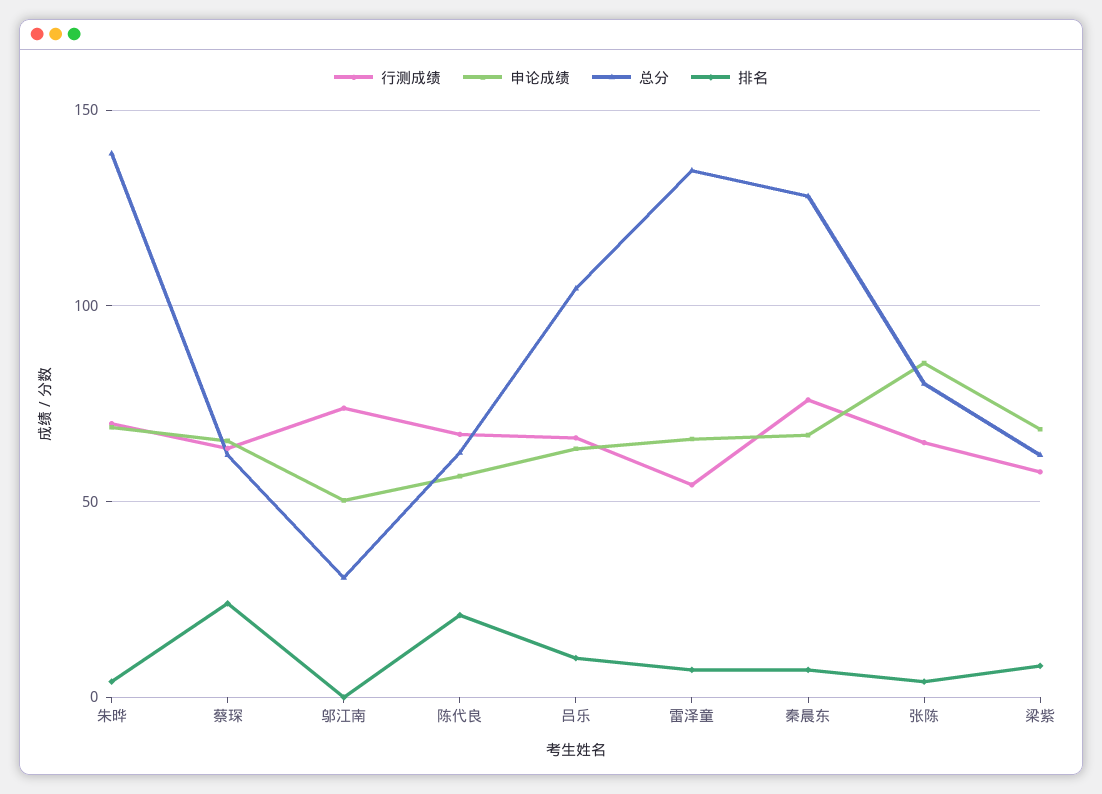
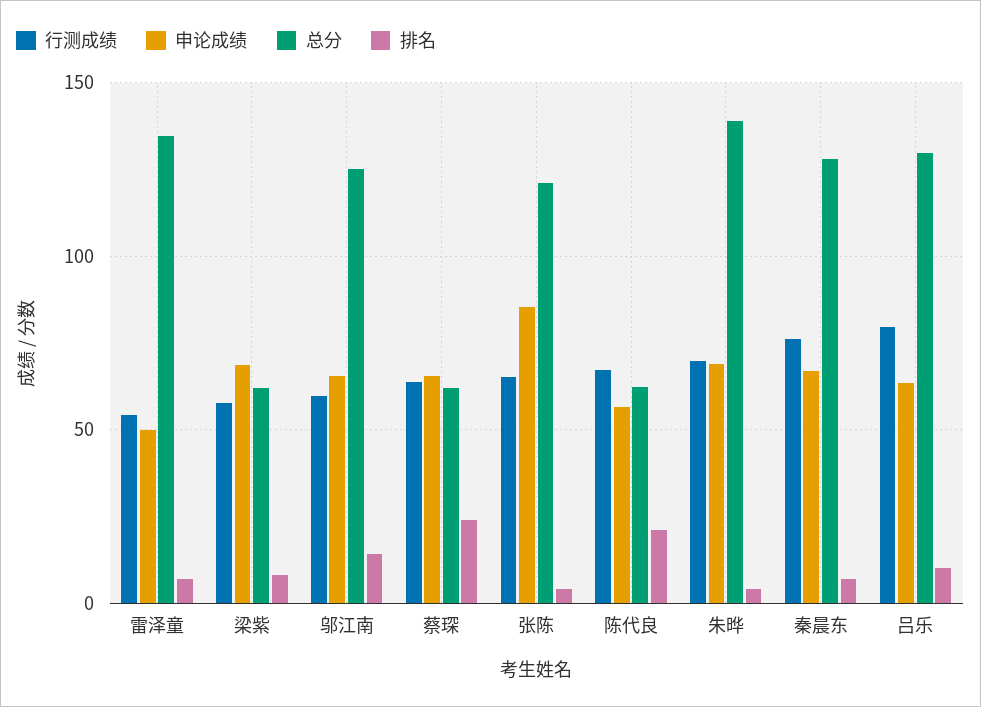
  {
    "行测成绩": {
      "朱晔": 70,
      "蔡琛": 65,
-     "邬江南": 75,
+     "邬江南": 60,
      "陈代良": 65,
-     "吕乐": 65,
+     "吕乐": 80,
      "雷泽童": 55,
      "秦晨东": 75,
      "张陈": 65,
      "梁紫": 60
    },
    "申论成绩": {
      "朱晔": 70,
      "蔡琛": 65,
-     "邬江南": 50,
+     "邬江南": 65,
      "陈代良": 55,
      "吕乐": 65,
-     "雷泽童": 65,
+     "雷泽童": 50,
      "秦晨东": 65,
      "张陈": 85,
      "梁紫": 70
    },
    "总分": {
      "朱晔": 140,
      "蔡琛": 60,
-     "邬江南": 30,
+     "邬江南": 125,
      "陈代良": 60,
-     "吕乐": 105,
+     "吕乐": 130,
      "雷泽童": 135,
      "秦晨东": 130,
-     "张陈": 80,
+     "张陈": 120,
      "梁紫": 60
    },
    "排名": {
      "朱晔": 5,
      "蔡琛": 25,
-     "邬江南": 0,
+     "邬江南": 15,
      "陈代良": 20,
      "吕乐": 10,
      "雷泽童": 5,
      "秦晨东": 5,
      "张陈": 5,
      "梁紫": 10
    }
  }

